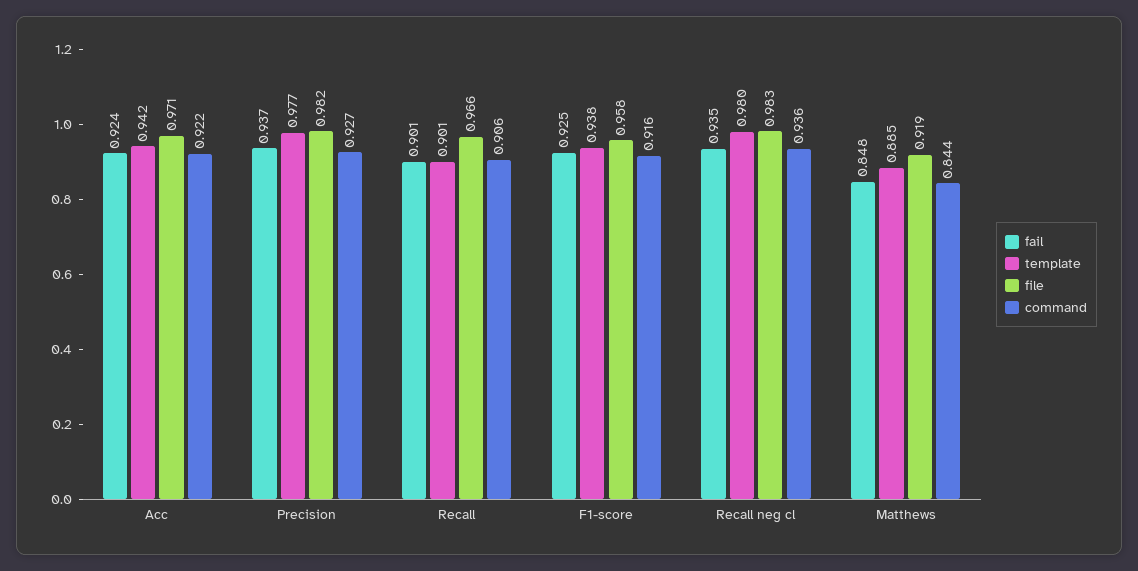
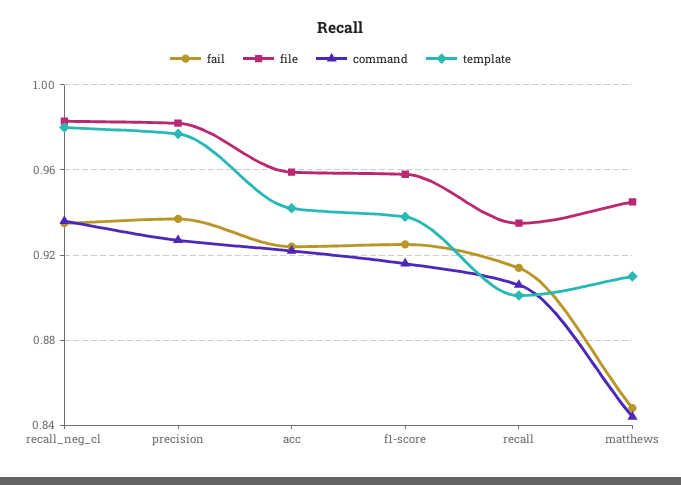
  {
    "fail": {
      "Acc": 0.924,
      "Precision": 0.937,
-     "Recall": 0.901,
+     "Recall": 0.915,
      "F1-score": 0.925,
      "Recall neg cl": 0.935,
      "Matthews": 0.848
    },
    "template": {
      "Acc": 0.942,
      "Precision": 0.977,
      "Recall": 0.901,
      "F1-score": 0.938,
      "Recall neg cl": 0.98,
-     "Matthews": 0.885
+     "Matthews": 0.91
    },
    "file": {
-     "Acc": 0.971,
+     "Acc": 0.96,
      "Precision": 0.982,
-     "Recall": 0.966,
+     "Recall": 0.935,
      "F1-score": 0.958,
      "Recall neg cl": 0.983,
-     "Matthews": 0.919
+     "Matthews": 0.945
    },
    "command": {
      "Acc": 0.922,
      "Precision": 0.927,
      "Recall": 0.906,
      "F1-score": 0.916,
      "Recall neg cl": 0.936,
      "Matthews": 0.844
    }
  }

